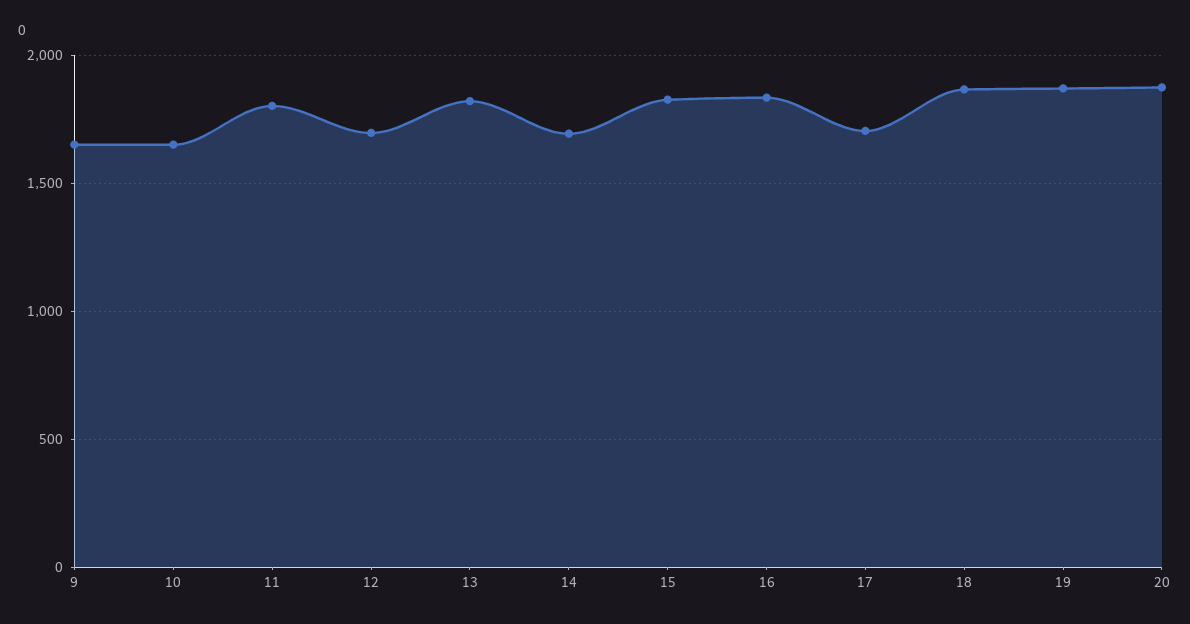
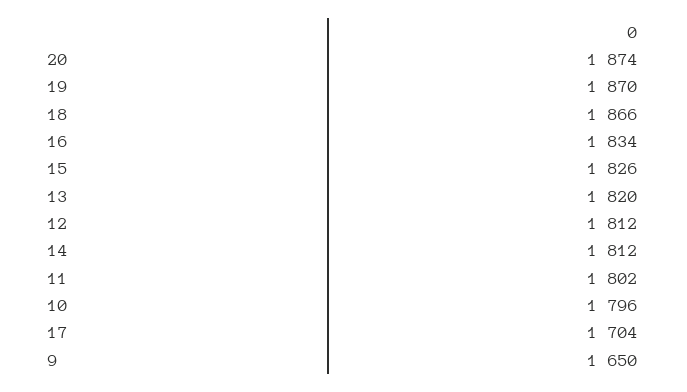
  {
    "9": 1650,
-   "10": 1650,
+   "10": 1796,
    "11": 1802,
-   "12": 1700,
+   "12": 1812,
    "13": 1820,
-   "14": 1700,
+   "14": 1812,
    "15": 1826,
    "16": 1834,
    "17": 1704,
    "18": 1866,
    "19": 1870,
    "20": 1874
  }

